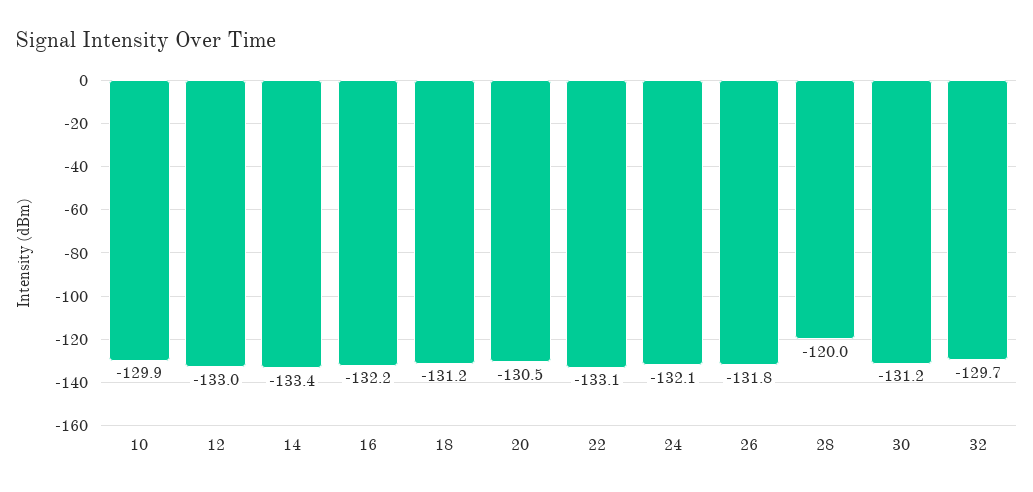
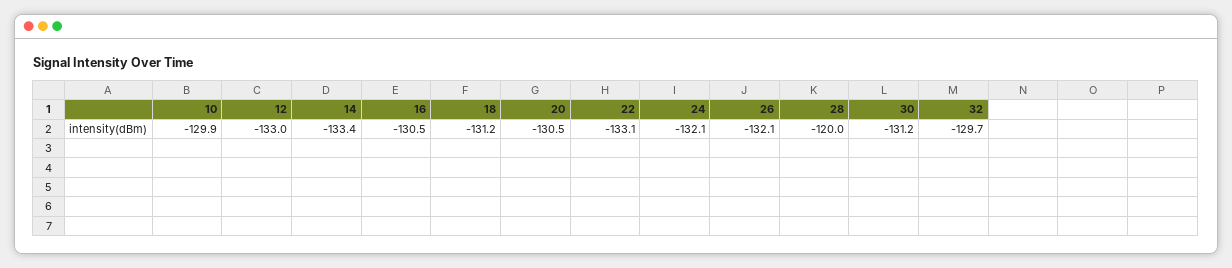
  {
    "10": -129.9,
    "12": -133,
    "14": -133.4,
-   "16": -132.2,
+   "16": -130.5,
    "18": -131.2,
    "20": -130.5,
    "22": -133.1,
    "24": -132.1,
-   "26": -131.8,
+   "26": -132.1,
    "28": -120,
    "30": -131.2,
    "32": -129.7
  }

